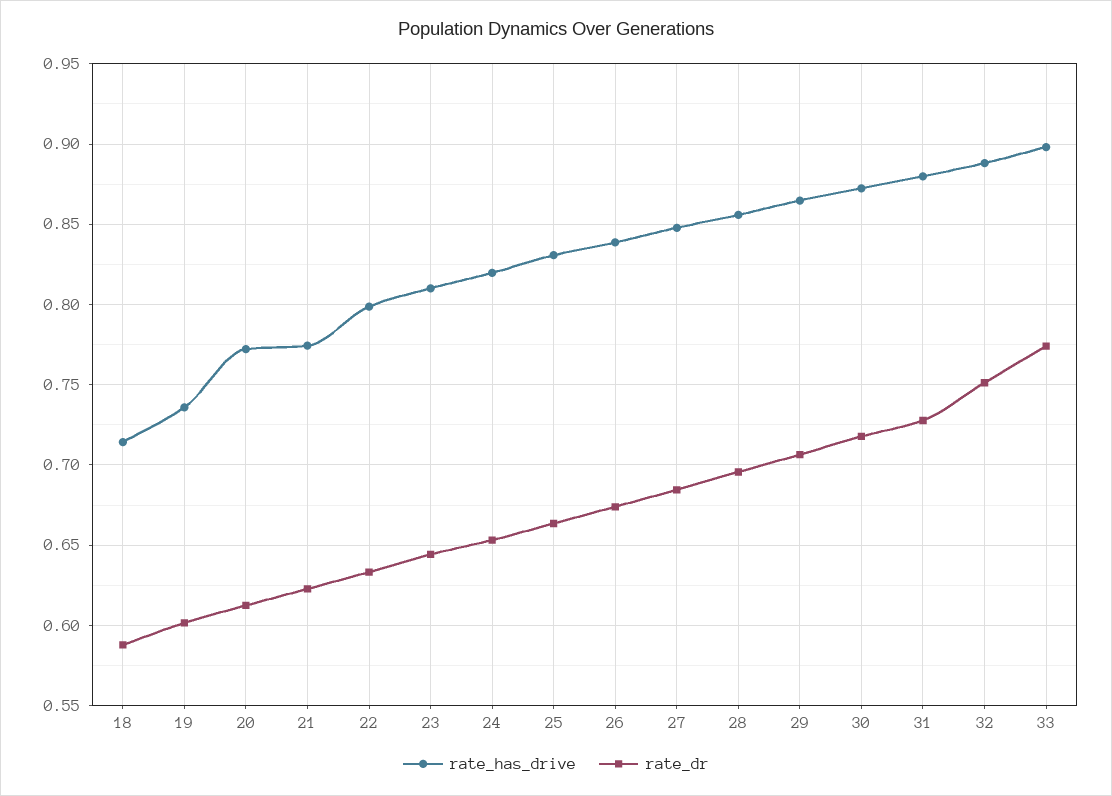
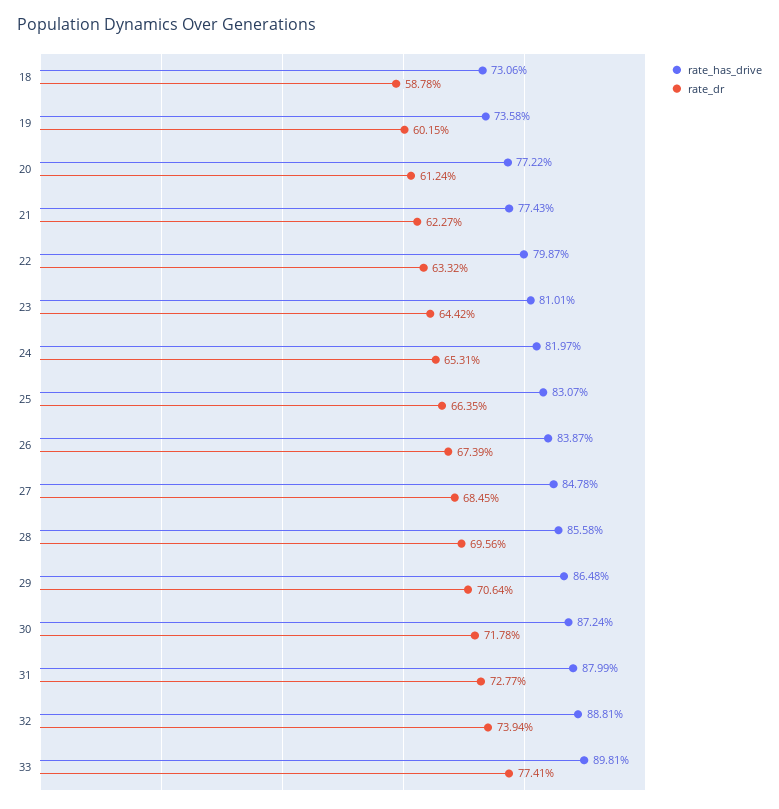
  {
    "rate_has_drive": {
-     "18": 0.715,
+     "18": 0.7306,
      "19": 0.7358,
      "20": 0.7722,
      "21": 0.7743,
      "22": 0.7987,
      "23": 0.8101,
      "24": 0.8197,
      "25": 0.8307,
      "26": 0.8387,
      "27": 0.8478,
      "28": 0.8558,
      "29": 0.8648,
      "30": 0.8724,
      "31": 0.8799,
      "32": 0.8881,
      "33": 0.8981
    },
    "rate_dr": {
      "18": 0.5878,
      "19": 0.6015,
      "20": 0.6124,
      "21": 0.6227,
      "22": 0.6332,
      "23": 0.6442,
      "24": 0.6531,
      "25": 0.6635,
      "26": 0.6739,
      "27": 0.6845,
      "28": 0.6956,
      "29": 0.7064,
      "30": 0.7178,
      "31": 0.7277,
-     "32": 0.75,
+     "32": 0.7394,
      "33": 0.7741
    }
  }

